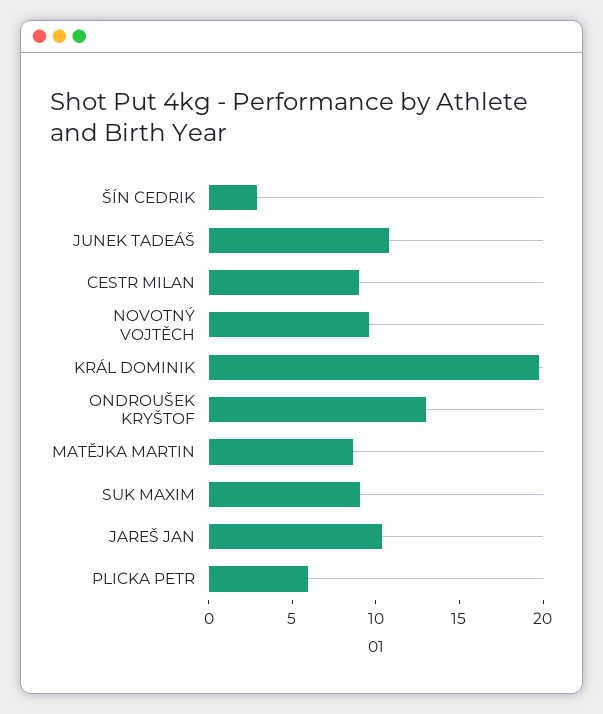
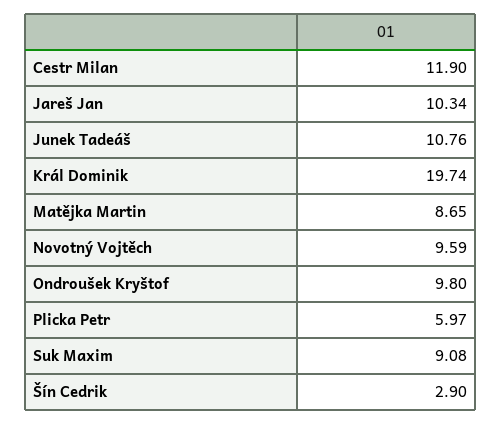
  {
    "ŠÍN CEDRIK": 2.9,
    "JUNEK TADEÁŠ": 10.76,
-   "CESTR MILAN": 9,
+   "CESTR MILAN": 11.9,
    "NOVOTNÝ VOJTĚCH": 9.59,
    "KRÁL DOMINIK": 19.74,
-   "ONDROUŠEK KRYŠTOF": 13,
+   "ONDROUŠEK KRYŠTOF": 9.8,
    "MATĚJKA MARTIN": 8.65,
    "SUK MAXIM": 9.08,
    "JAREŠ JAN": 10.34,
    "PLICKA PETR": 5.97
  }

